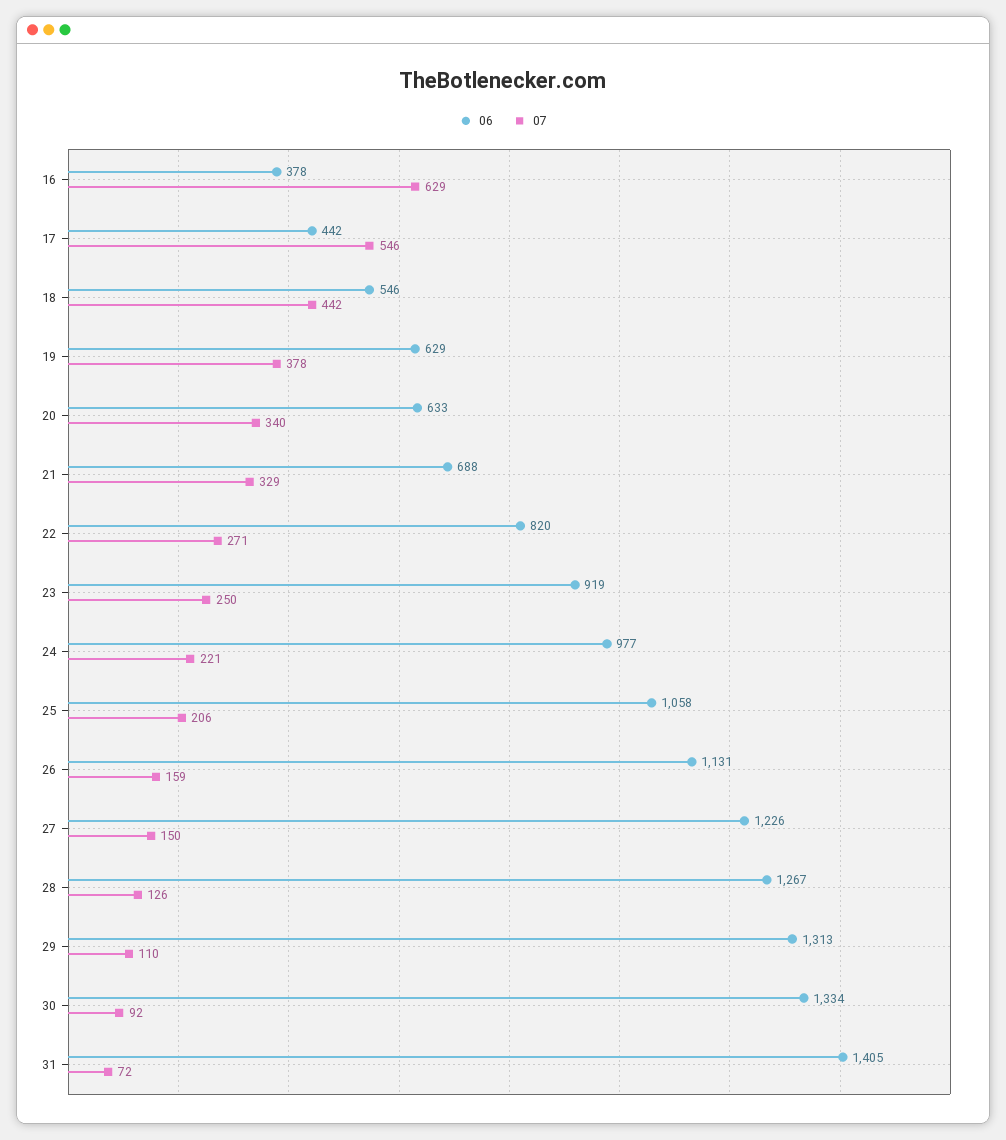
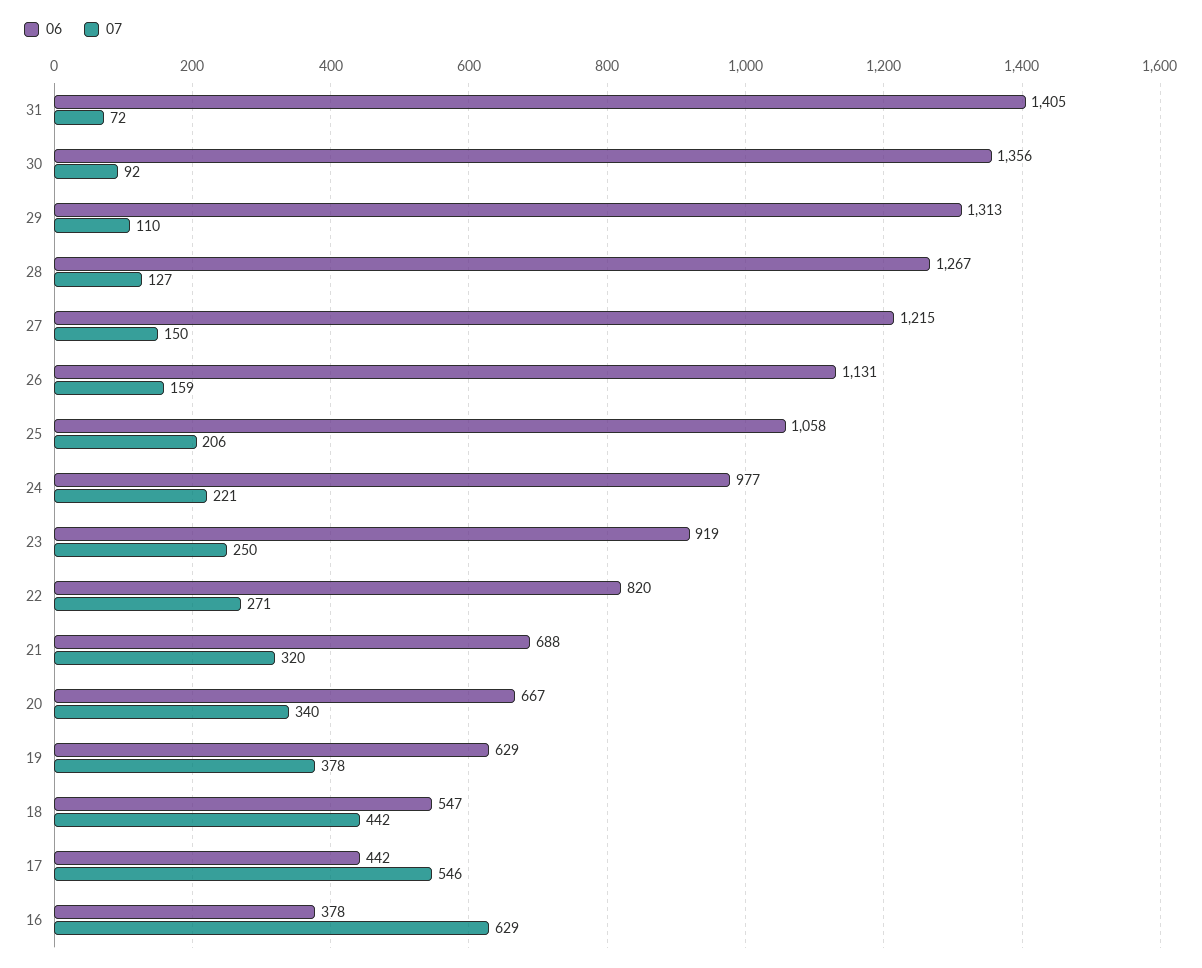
  {
    "06": {
      "16": 378,
      "17": 442,
-     "18": 546,
+     "18": 547,
      "19": 629,
-     "20": 633,
+     "20": 667,
      "21": 688,
      "22": 820,
      "23": 919,
      "24": 977,
      "25": 1058,
      "26": 1131,
-     "27": 1226,
+     "27": 1215,
      "28": 1267,
      "29": 1313,
-     "30": 1334,
+     "30": 1356,
      "31": 1405
    },
    "07": {
      "16": 629,
      "17": 546,
      "18": 442,
      "19": 378,
      "20": 340,
-     "21": 329,
+     "21": 320,
      "22": 271,
      "23": 250,
      "24": 221,
      "25": 206,
      "26": 159,
      "27": 150,
-     "28": 126,
+     "28": 127,
      "29": 110,
      "30": 92,
      "31": 72
    }
  }

